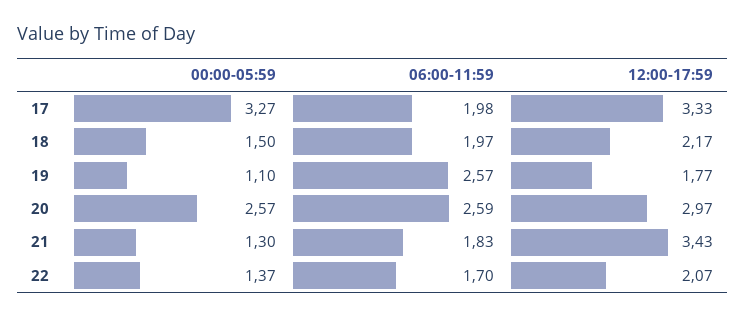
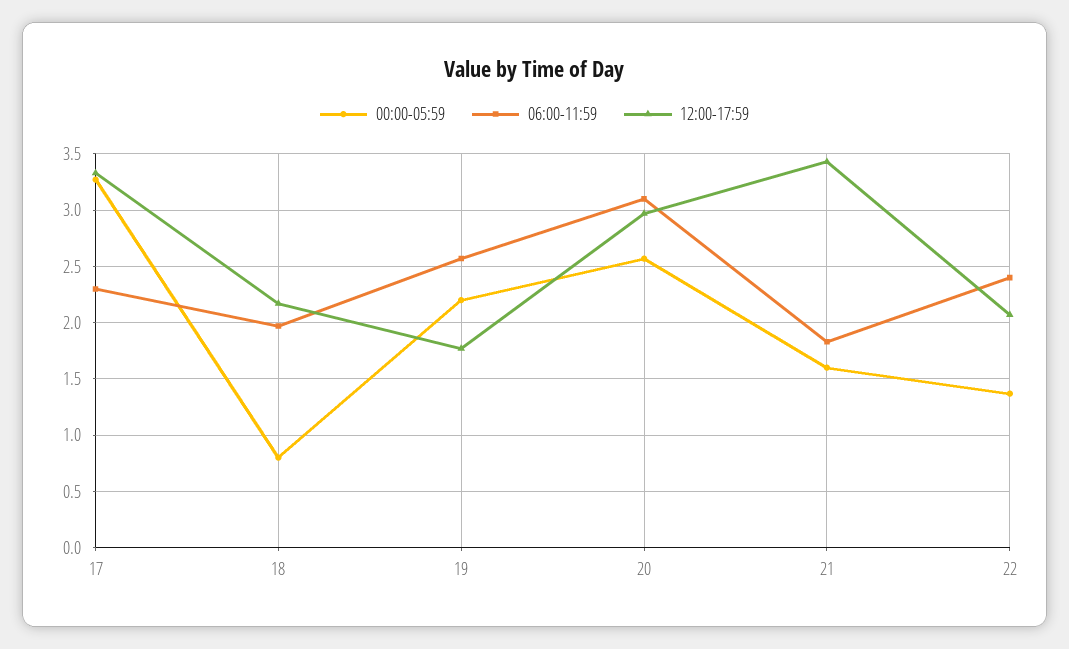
  {
    "00:00-05:59": {
      "17": 3.27,
-     "18": 1.5,
+     "18": 0.8,
-     "19": 1.1,
+     "19": 2.2,
      "20": 2.57,
-     "21": 1.3,
+     "21": 1.6,
      "22": 1.37
    },
    "06:00-11:59": {
-     "17": 1.98,
+     "17": 2.3,
      "18": 1.97,
      "19": 2.57,
-     "20": 2.59,
+     "20": 3.1,
      "21": 1.83,
-     "22": 1.7
+     "22": 2.4
    },
    "12:00-17:59": {
      "17": 3.33,
      "18": 2.17,
      "19": 1.77,
      "20": 2.97,
      "21": 3.43,
      "22": 2.07
    }
  }

